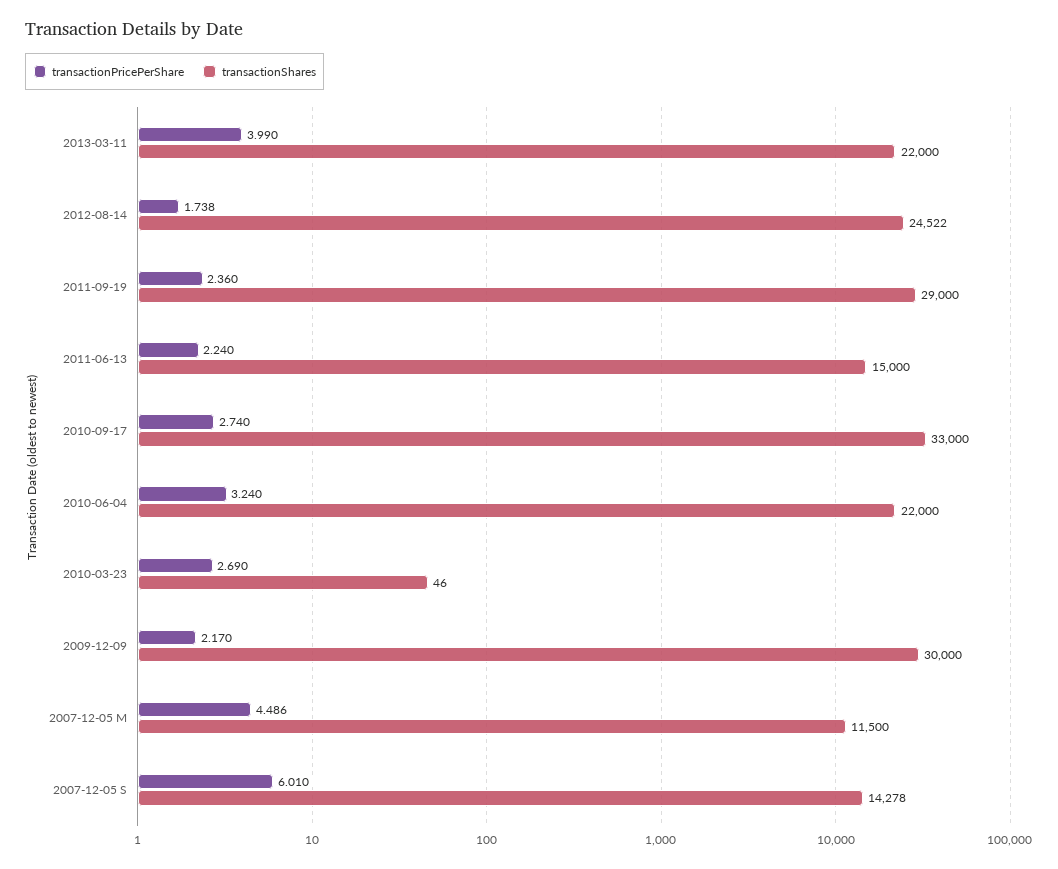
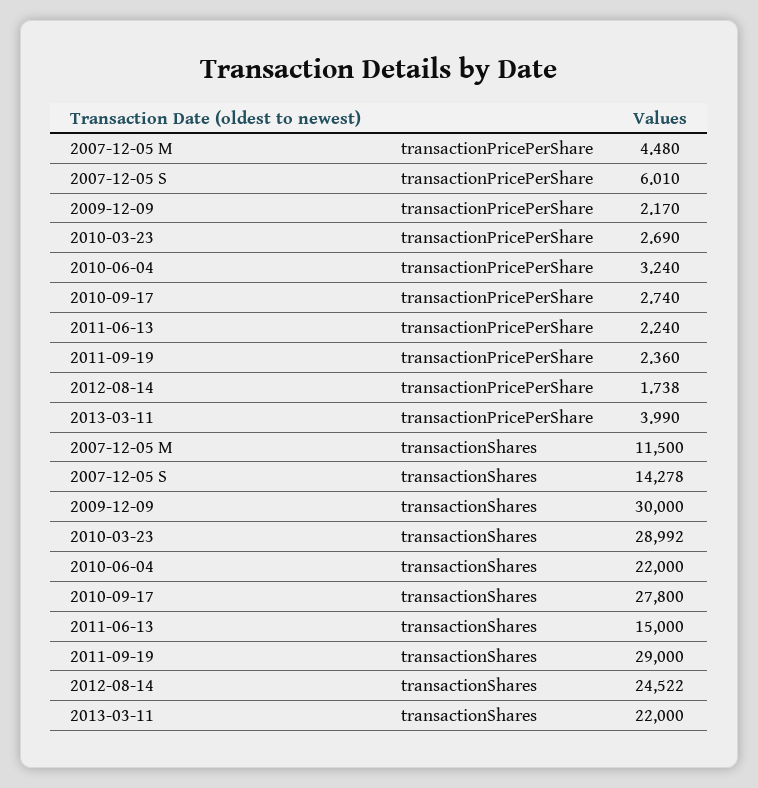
  {
    "transactionPricePerShare": {
      "2013-03-11": 3.99,
      "2012-08-14": 1.738,
      "2011-09-19": 2.36,
      "2011-06-13": 2.24,
      "2010-09-17": 2.74,
      "2010-06-04": 3.24,
      "2010-03-23": 2.69,
      "2009-12-09": 2.17,
-     "2007-12-05 M": 4.486,
+     "2007-12-05 M": 4.48,
      "2007-12-05 S": 6.01
    },
    "transactionShares": {
      "2013-03-11": 22000,
      "2012-08-14": 24522,
      "2011-09-19": 29000,
      "2011-06-13": 15000,
-     "2010-09-17": 33000,
+     "2010-09-17": 27800,
      "2010-06-04": 22000,
-     "2010-03-23": 46,
+     "2010-03-23": 28992,
      "2009-12-09": 30000,
      "2007-12-05 M": 11500,
      "2007-12-05 S": 14278
    }
  }

